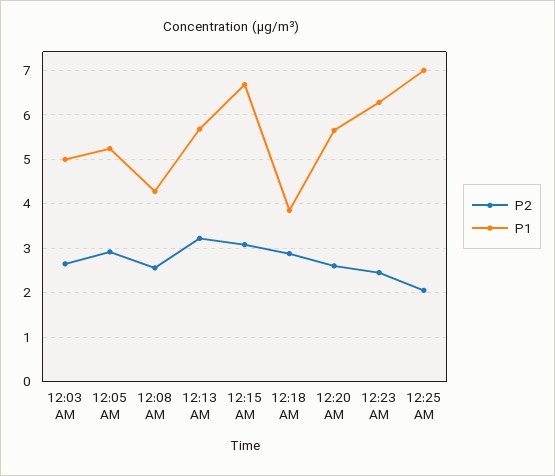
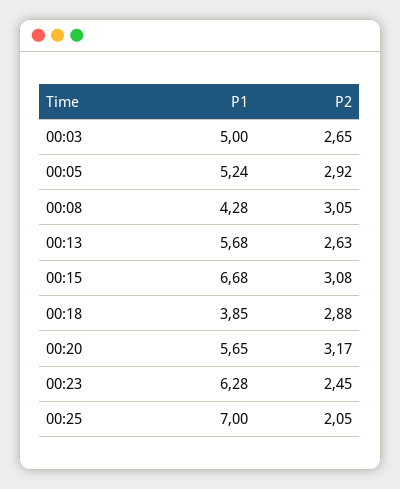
  {
    "P2": {
      "12:03 AM": 2.65,
      "12:05 AM": 2.92,
-     "12:08 AM": 2.6,
+     "12:08 AM": 3.05,
-     "12:13 AM": 3.2,
+     "12:13 AM": 2.63,
      "12:15 AM": 3.08,
      "12:18 AM": 2.88,
-     "12:20 AM": 2.6,
+     "12:20 AM": 3.17,
      "12:23 AM": 2.45,
      "12:25 AM": 2.05
    },
    "P1": {
      "12:03 AM": 5,
      "12:05 AM": 5.24,
      "12:08 AM": 4.28,
      "12:13 AM": 5.68,
      "12:15 AM": 6.68,
      "12:18 AM": 3.85,
      "12:20 AM": 5.65,
      "12:23 AM": 6.28,
      "12:25 AM": 7
    }
  }

